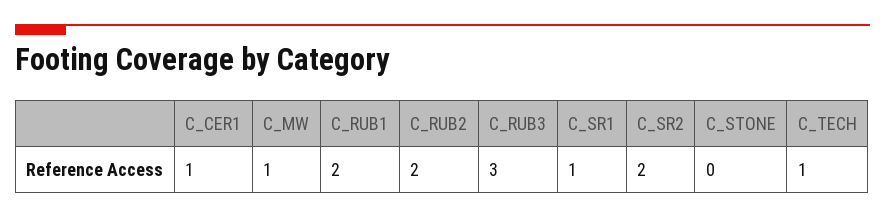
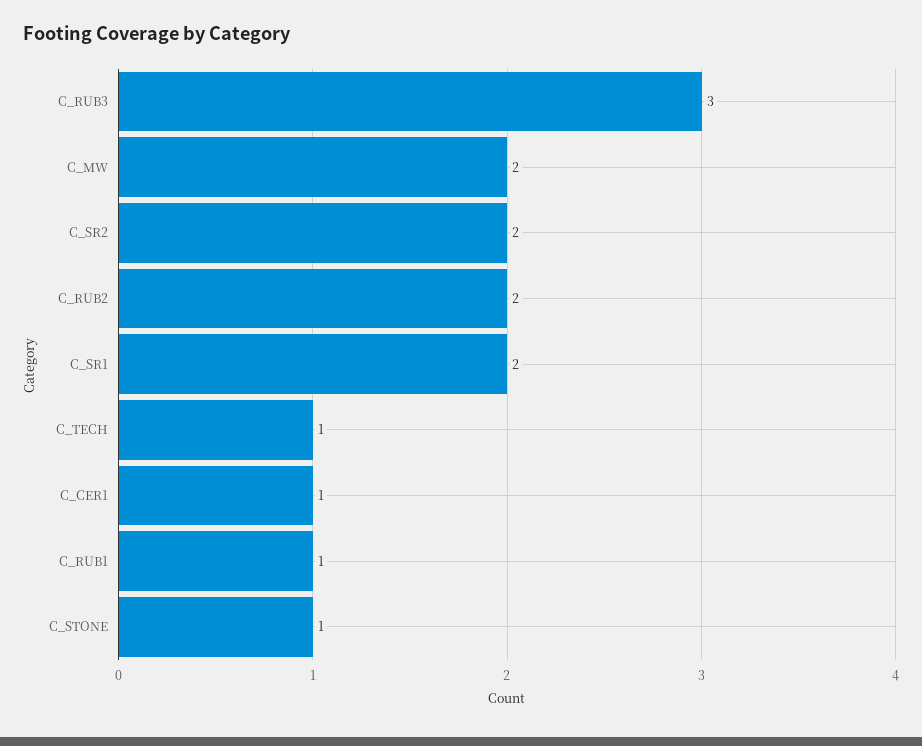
  {
    "C_CER1": 1,
-   "C_MW": 1,
+   "C_MW": 2,
-   "C_RUB1": 2,
+   "C_RUB1": 1,
    "C_RUB2": 2,
    "C_RUB3": 3,
-   "C_SR1": 1,
+   "C_SR1": 2,
    "C_SR2": 2,
-   "C_STONE": 0,
+   "C_STONE": 1,
    "C_TECH": 1
  }

